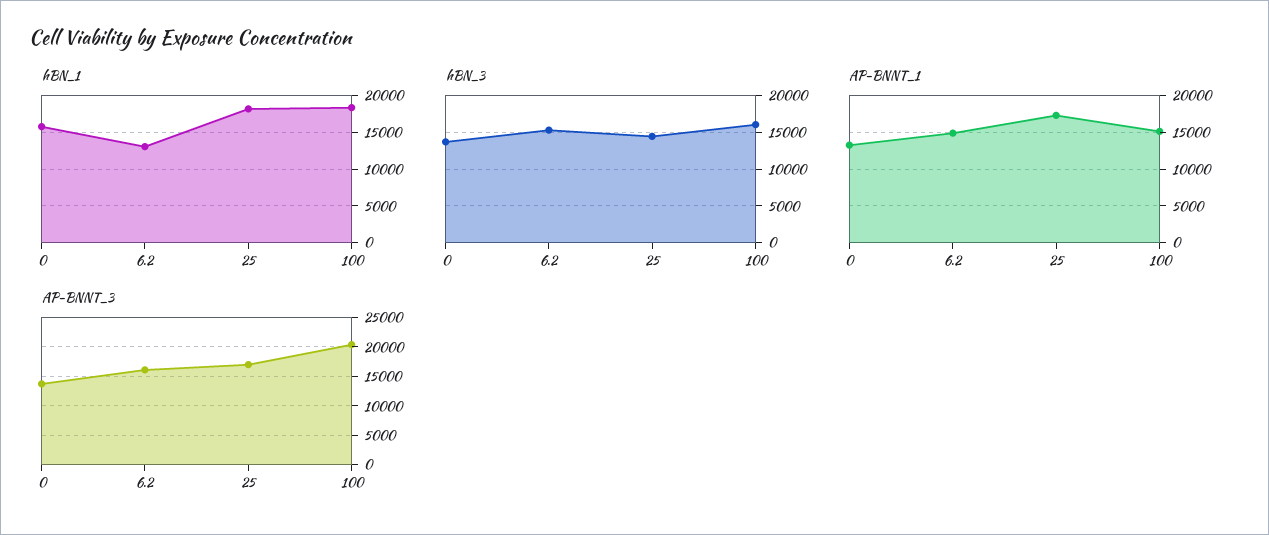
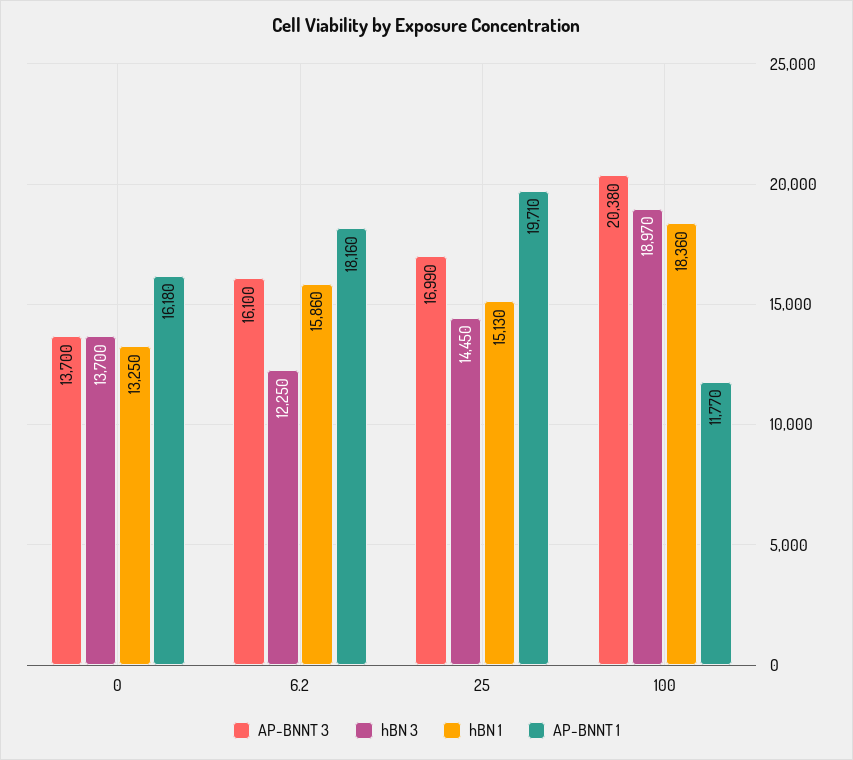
  {
    "hBN_1": {
-     "0": 16000,
+     "0": 13250,
-     "6.2": 13000,
+     "6.2": 15860,
-     "25": 18000,
+     "25": 15130,
      "100": 18360
    },
    "hBN_3": {
      "0": 13700,
-     "6.2": 15000,
+     "6.2": 12250,
      "25": 14450,
-     "100": 16000
+     "100": 18970
    },
    "AP-BNNT_1": {
-     "0": 13000,
+     "0": 16180,
-     "6.2": 15000,
+     "6.2": 18160,
-     "25": 17000,
+     "25": 19710,
-     "100": 15000
+     "100": 11770
    },
    "AP-BNNT_3": {
      "0": 13700,
      "6.2": 16100,
      "25": 16990,
      "100": 20380
    }
  }

